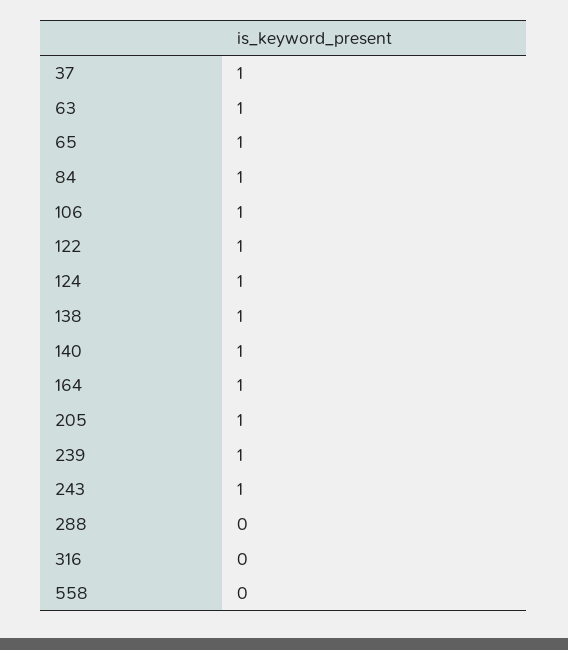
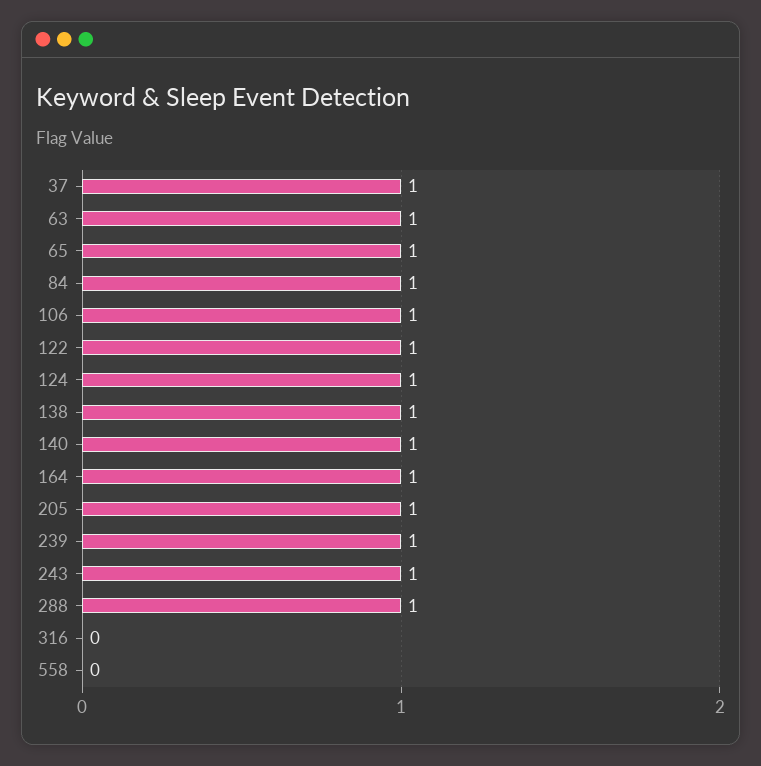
  {
    "37": 1,
    "63": 1,
    "65": 1,
    "84": 1,
    "106": 1,
    "122": 1,
    "124": 1,
    "138": 1,
    "140": 1,
    "164": 1,
    "205": 1,
    "239": 1,
    "243": 1,
-   "288": 0,
+   "288": 1,
    "316": 0,
    "558": 0
  }

